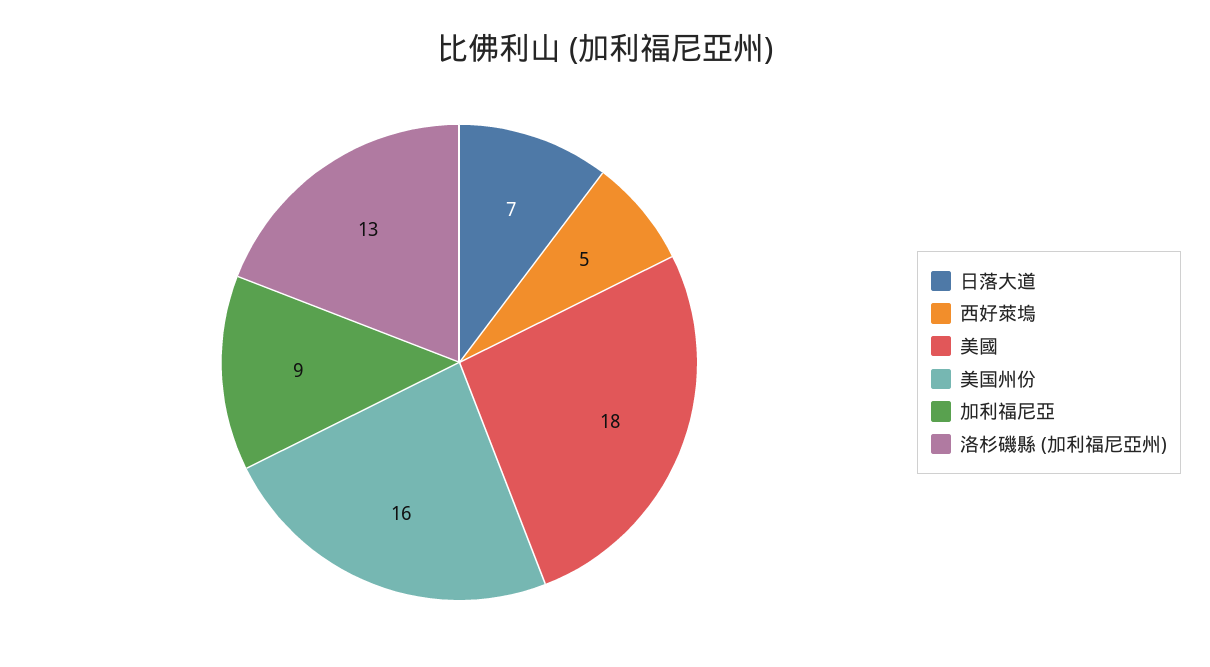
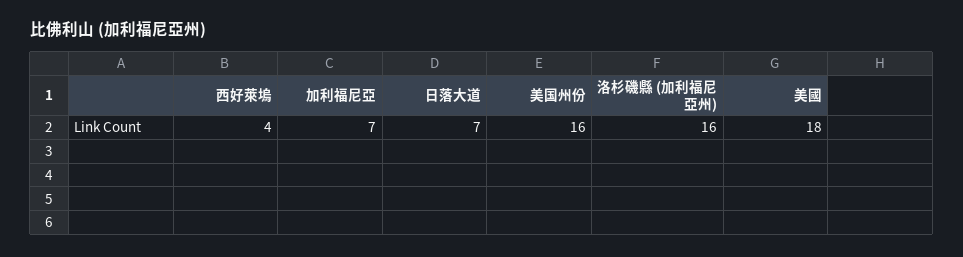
  {
    "日落大道": 7,
-   "西好萊塢": 5,
+   "西好萊塢": 4,
    "美國": 18,
    "美国州份": 16,
-   "加利福尼亞": 9,
+   "加利福尼亞": 7,
-   "洛杉磯縣 (加利福尼亞州)": 13
+   "洛杉磯縣 (加利福尼亞州)": 16
  }

